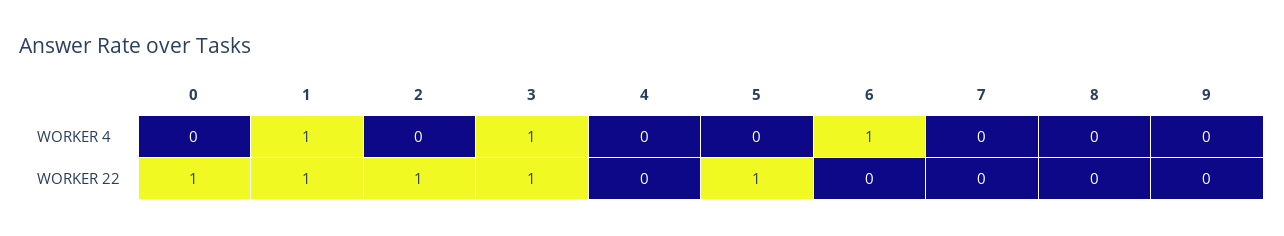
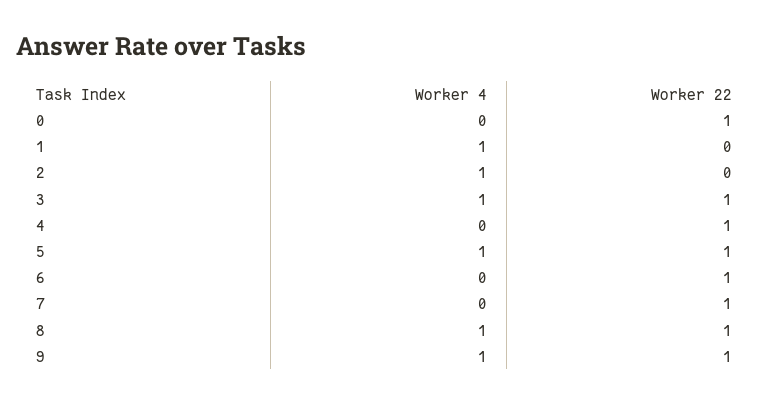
  {
    "0": {
      "WORKER 4": 0,
      "WORKER 22": 1
    },
    "1": {
      "WORKER 4": 1,
-     "WORKER 22": 1
+     "WORKER 22": 0
    },
    "2": {
-     "WORKER 4": 0,
+     "WORKER 4": 1,
-     "WORKER 22": 1
+     "WORKER 22": 0
    },
    "3": {
      "WORKER 4": 1,
      "WORKER 22": 1
    },
    "4": {
      "WORKER 4": 0,
-     "WORKER 22": 0
+     "WORKER 22": 1
    },
    "5": {
-     "WORKER 4": 0,
+     "WORKER 4": 1,
      "WORKER 22": 1
    },
    "6": {
-     "WORKER 4": 1,
+     "WORKER 4": 0,
-     "WORKER 22": 0
+     "WORKER 22": 1
    },
    "7": {
      "WORKER 4": 0,
-     "WORKER 22": 0
+     "WORKER 22": 1
    },
    "8": {
-     "WORKER 4": 0,
+     "WORKER 4": 1,
-     "WORKER 22": 0
+     "WORKER 22": 1
    },
    "9": {
-     "WORKER 4": 0,
+     "WORKER 4": 1,
-     "WORKER 22": 0
+     "WORKER 22": 1
    }
  }

